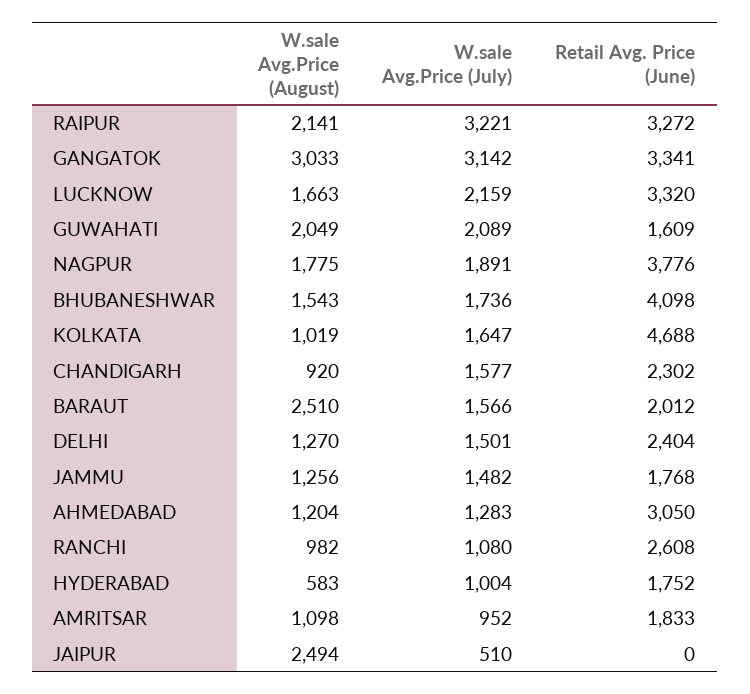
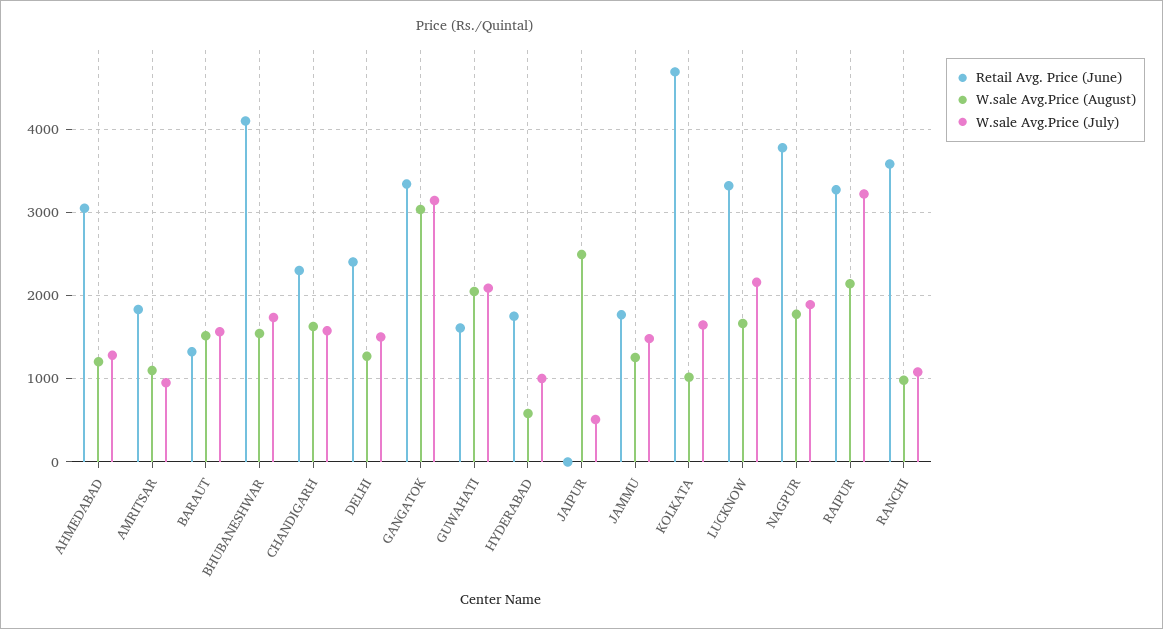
  {
    "W.sale Avg.Price (August)": {
      "RAIPUR": 2141,
      "GANGATOK": 3033,
      "LUCKNOW": 1663,
      "GUWAHATI": 2049,
      "NAGPUR": 1775,
      "BHUBANESHWAR": 1543,
      "KOLKATA": 1019,
-     "CHANDIGARH": 920,
+     "CHANDIGARH": 1600,
-     "BARAUT": 2510,
+     "BARAUT": 1500,
      "DELHI": 1270,
      "JAMMU": 1256,
      "AHMEDABAD": 1204,
      "RANCHI": 982,
      "HYDERABAD": 583,
      "AMRITSAR": 1098,
      "JAIPUR": 2494
    },
    "W.sale Avg.Price (July)": {
      "RAIPUR": 3221,
      "GANGATOK": 3142,
      "LUCKNOW": 2159,
      "GUWAHATI": 2089,
      "NAGPUR": 1891,
      "BHUBANESHWAR": 1736,
      "KOLKATA": 1647,
      "CHANDIGARH": 1577,
      "BARAUT": 1566,
      "DELHI": 1501,
      "JAMMU": 1482,
      "AHMEDABAD": 1283,
      "RANCHI": 1080,
      "HYDERABAD": 1004,
      "AMRITSAR": 952,
      "JAIPUR": 510
    },
    "Retail Avg. Price (June)": {
      "RAIPUR": 3272,
      "GANGATOK": 3341,
      "LUCKNOW": 3320,
      "GUWAHATI": 1609,
      "NAGPUR": 3776,
      "BHUBANESHWAR": 4098,
      "KOLKATA": 4688,
      "CHANDIGARH": 2302,
-     "BARAUT": 2012,
+     "BARAUT": 1300,
      "DELHI": 2404,
      "JAMMU": 1768,
      "AHMEDABAD": 3050,
-     "RANCHI": 2608,
+     "RANCHI": 3600,
      "HYDERABAD": 1752,
      "AMRITSAR": 1833,
      "JAIPUR": 0
    }
  }

